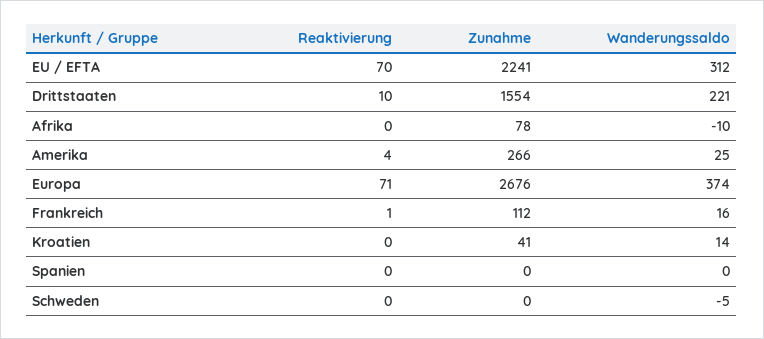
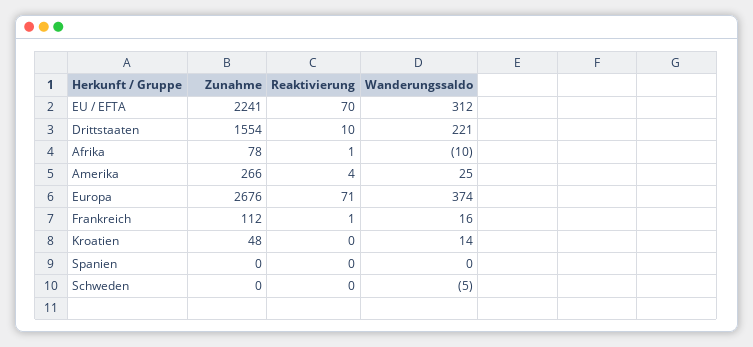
  {
    "Reaktivierung": {
      "EU / EFTA": 70,
      "Drittstaaten": 10,
-     "Afrika": 0,
+     "Afrika": 1,
      "Amerika": 4,
      "Europa": 71,
      "Frankreich": 1,
      "Kroatien": 0,
      "Spanien": 0,
      "Schweden": 0
    },
    "Zunahme": {
      "EU / EFTA": 2241,
      "Drittstaaten": 1554,
      "Afrika": 78,
      "Amerika": 266,
      "Europa": 2676,
      "Frankreich": 112,
-     "Kroatien": 41,
+     "Kroatien": 48,
      "Spanien": 0,
      "Schweden": 0
    },
    "Wanderungssaldo": {
      "EU / EFTA": 312,
      "Drittstaaten": 221,
      "Afrika": -10,
      "Amerika": 25,
      "Europa": 374,
      "Frankreich": 16,
      "Kroatien": 14,
      "Spanien": 0,
      "Schweden": -5
    }
  }

